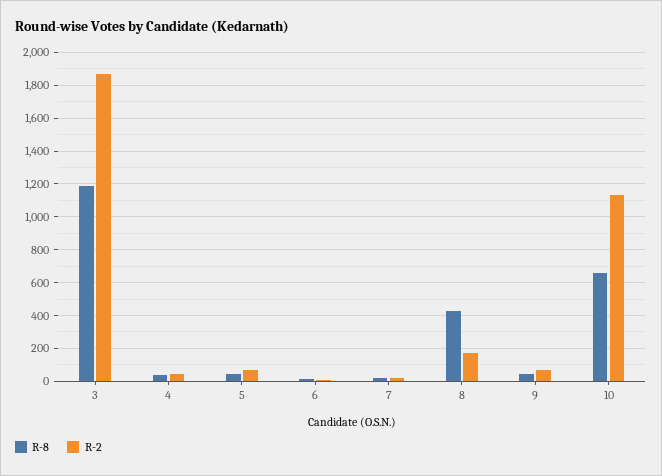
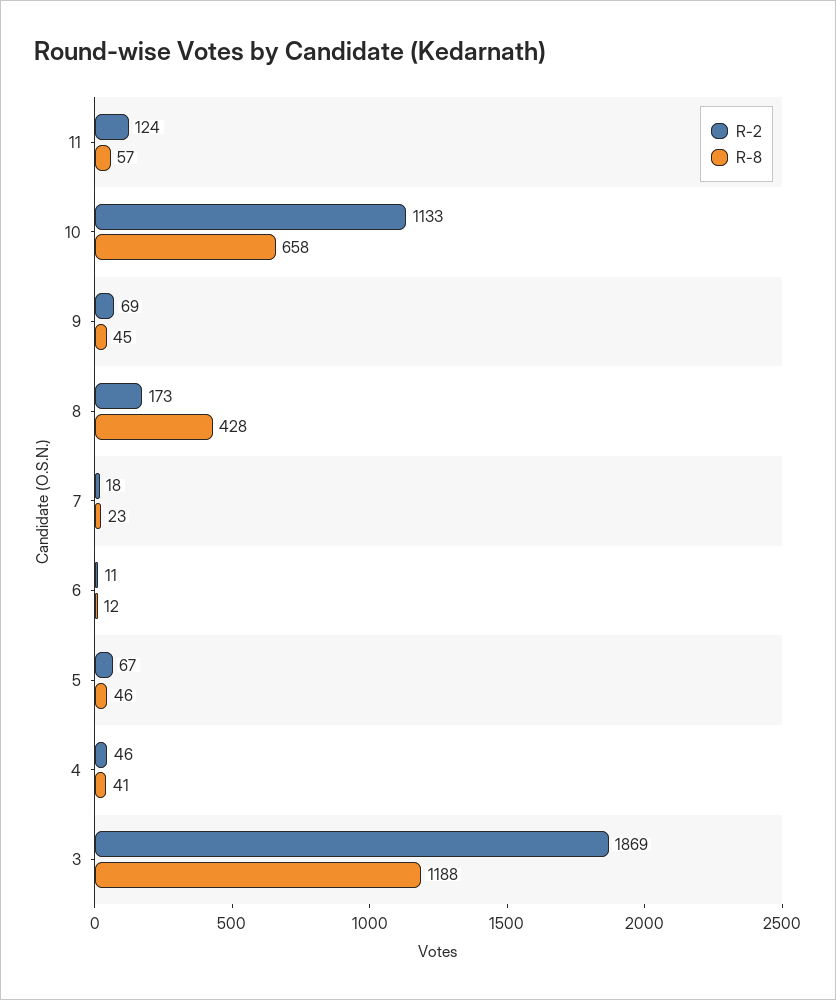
  {
    "R-8": {
      "3": 1188,
      "4": 41,
      "5": 46,
      "6": 12,
      "7": 23,
      "8": 428,
      "9": 45,
-     "10": 658
+     "10": 658,
+     "11": 57
    },
    "R-2": {
      "3": 1869,
      "4": 46,
      "5": 67,
      "6": 11,
      "7": 18,
      "8": 173,
      "9": 69,
-     "10": 1133
+     "10": 1133,
+     "11": 124
    }
  }

